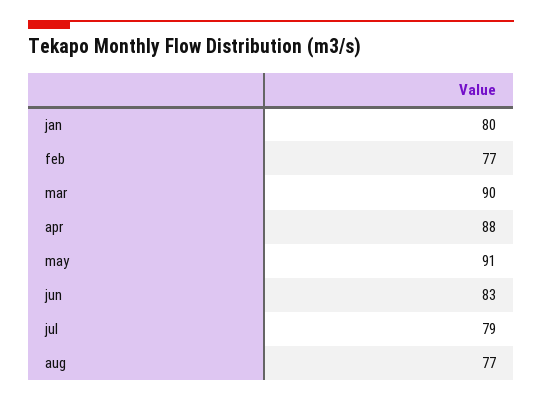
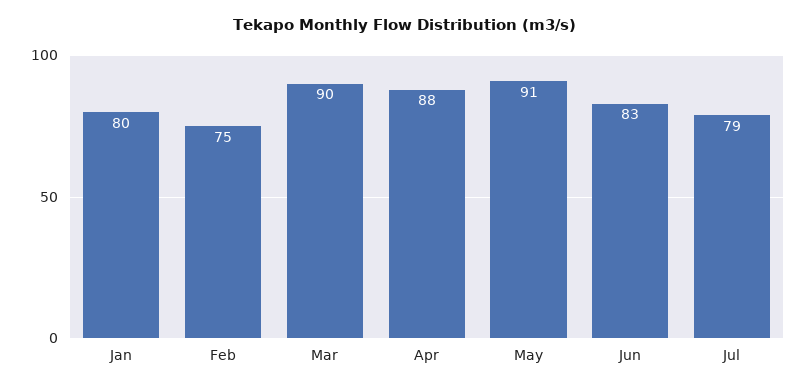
  {
    "jan": 80,
-   "feb": 77,
+   "feb": 75,
    "mar": 90,
    "apr": 88,
    "may": 91,
    "jun": 83,
-   "jul": 79,
+   "jul": 79
-   "aug": 77
  }

